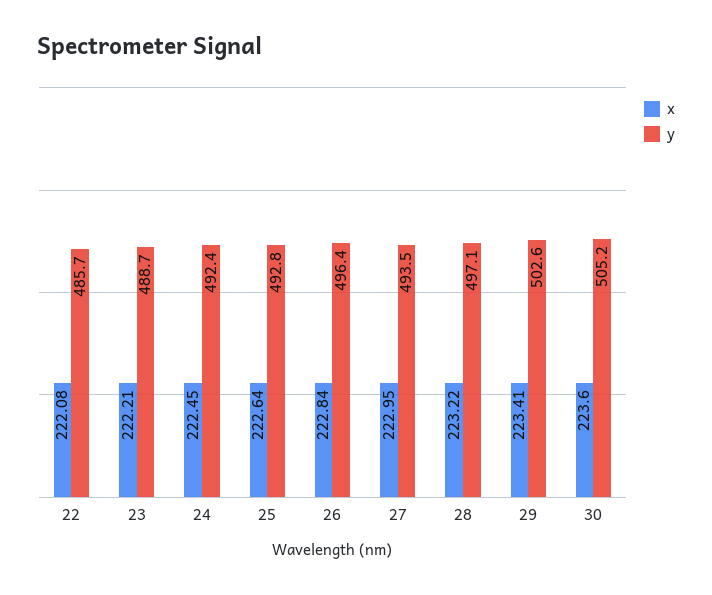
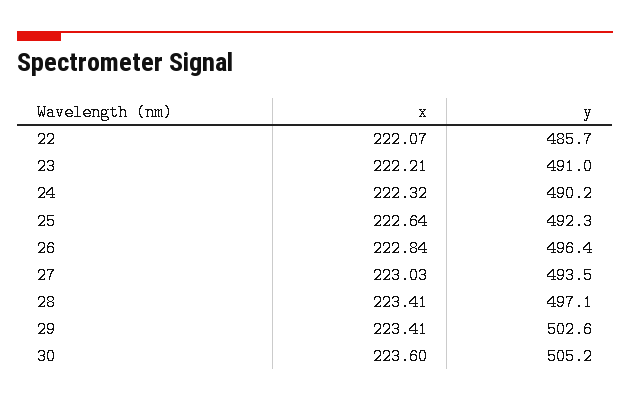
  {
    "x": {
-     "22": 222.08,
+     "22": 222.07,
      "23": 222.21,
-     "24": 222.45,
+     "24": 222.32,
      "25": 222.64,
      "26": 222.84,
-     "27": 222.95,
+     "27": 223.03,
-     "28": 223.22,
+     "28": 223.41,
      "29": 223.41,
      "30": 223.6
    },
    "y": {
      "22": 485.7,
-     "23": 488.7,
+     "23": 491,
-     "24": 492.4,
+     "24": 490.2,
-     "25": 492.8,
+     "25": 492.3,
      "26": 496.4,
      "27": 493.5,
      "28": 497.1,
      "29": 502.6,
      "30": 505.2
    }
  }

